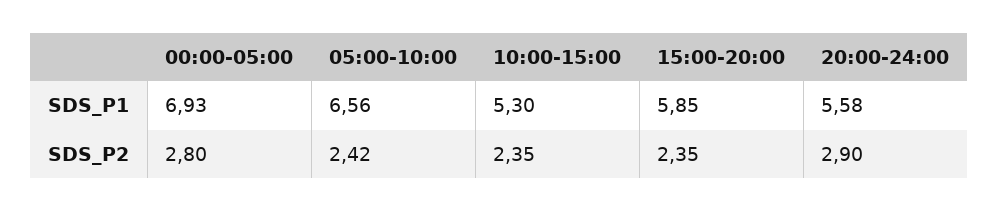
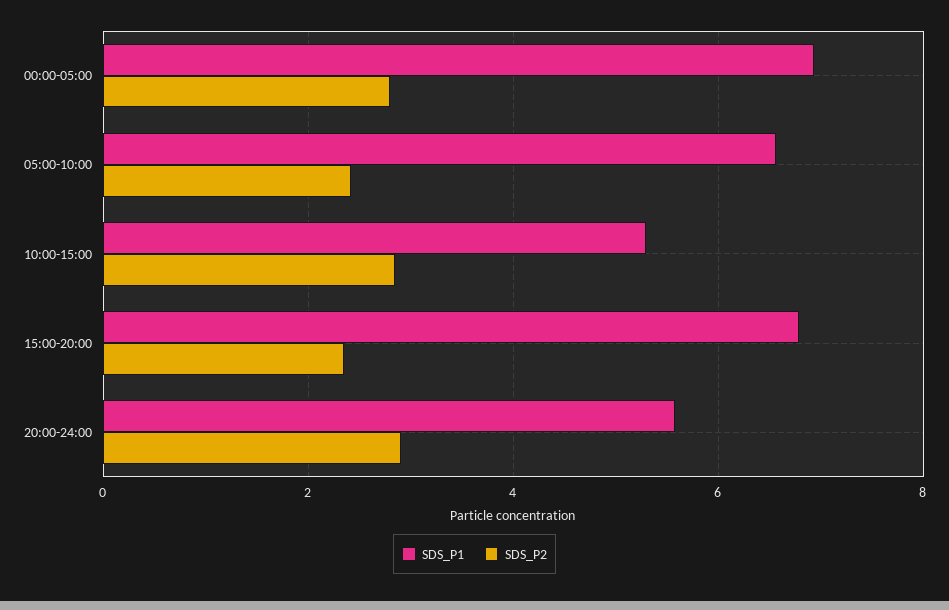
  {
    "SDS_P1": {
      "00:00-05:00": 6.93,
      "05:00-10:00": 6.56,
      "10:00-15:00": 5.3,
-     "15:00-20:00": 5.85,
+     "15:00-20:00": 6.8,
      "20:00-24:00": 5.58
    },
    "SDS_P2": {
      "00:00-05:00": 2.8,
      "05:00-10:00": 2.42,
-     "10:00-15:00": 2.35,
+     "10:00-15:00": 2.8,
      "15:00-20:00": 2.35,
      "20:00-24:00": 2.9
    }
  }

